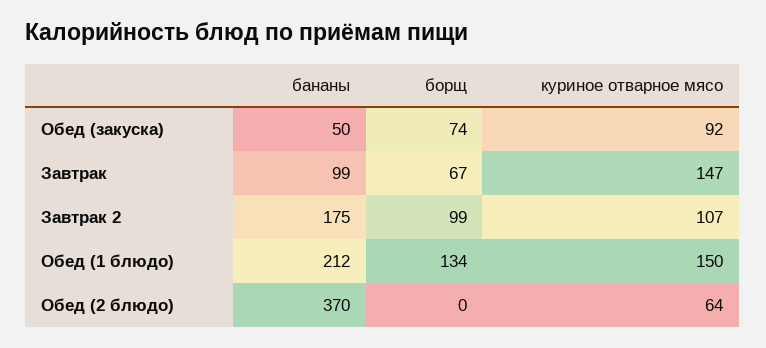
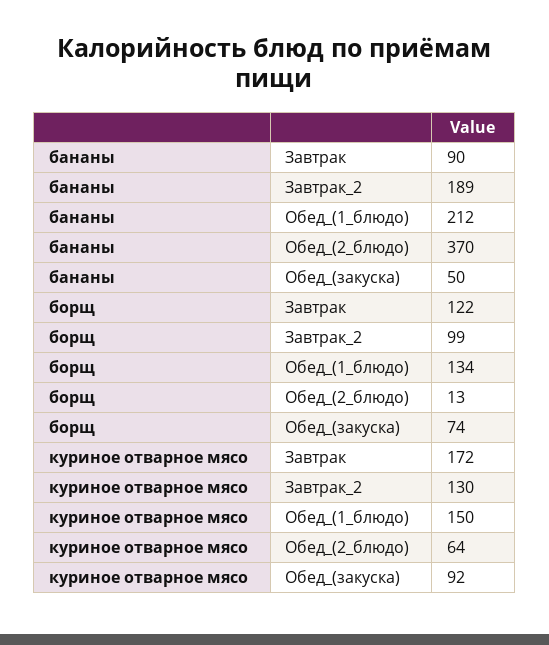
  {
    "бананы": {
      "Обед (закуска)": 50,
-     "Завтрак": 99,
+     "Завтрак": 90,
-     "Завтрак 2": 175,
+     "Завтрак 2": 189,
      "Обед (1 блюдо)": 212,
      "Обед (2 блюдо)": 370
    },
    "борщ": {
      "Обед (закуска)": 74,
-     "Завтрак": 67,
+     "Завтрак": 122,
      "Завтрак 2": 99,
      "Обед (1 блюдо)": 134,
-     "Обед (2 блюдо)": 0
+     "Обед (2 блюдо)": 13
    },
    "куриное отварное мясо": {
      "Обед (закуска)": 92,
-     "Завтрак": 147,
+     "Завтрак": 172,
-     "Завтрак 2": 107,
+     "Завтрак 2": 130,
      "Обед (1 блюдо)": 150,
      "Обед (2 блюдо)": 64
    }
  }

